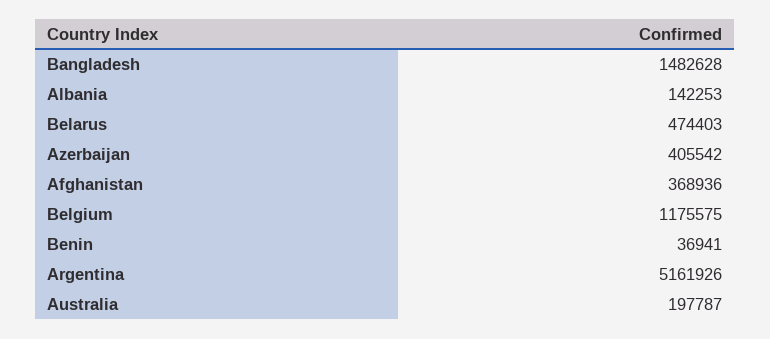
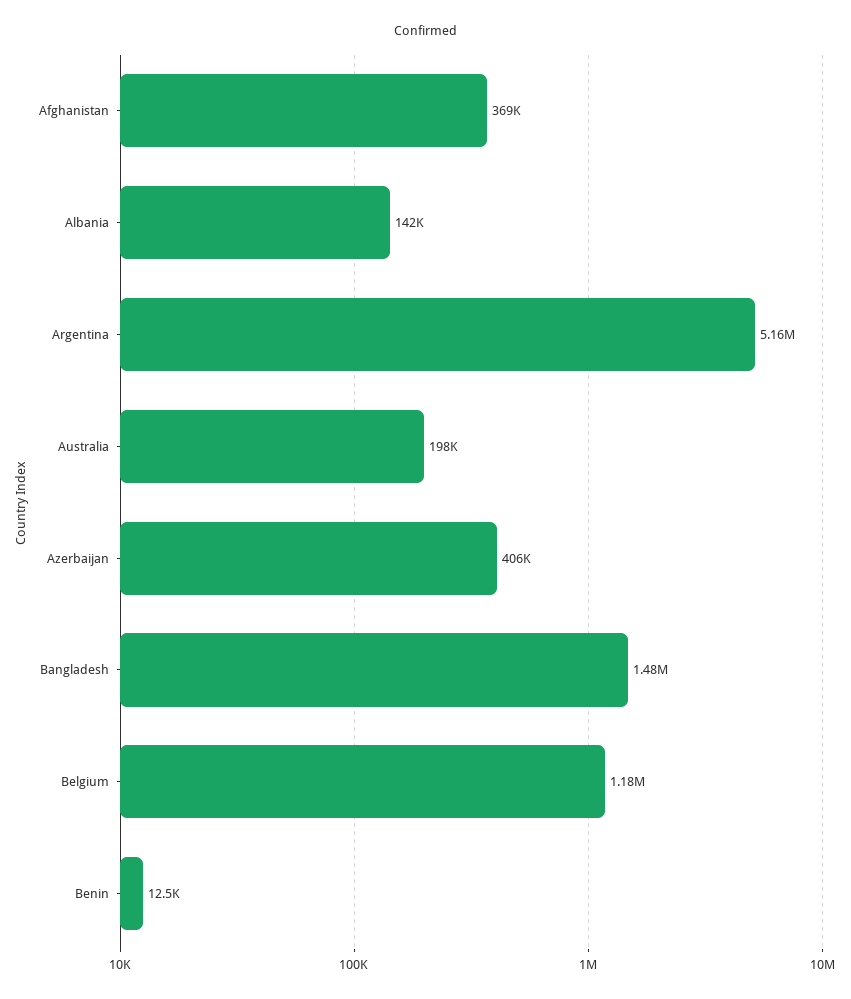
  {
    "Bangladesh": 1482628,
    "Albania": 142253,
-   "Belarus": 474403,
    "Azerbaijan": 405542,
    "Afghanistan": 368936,
    "Belgium": 1175575,
-   "Benin": 36941,
+   "Benin": 12500,
    "Argentina": 5161926,
    "Australia": 197787
  }

